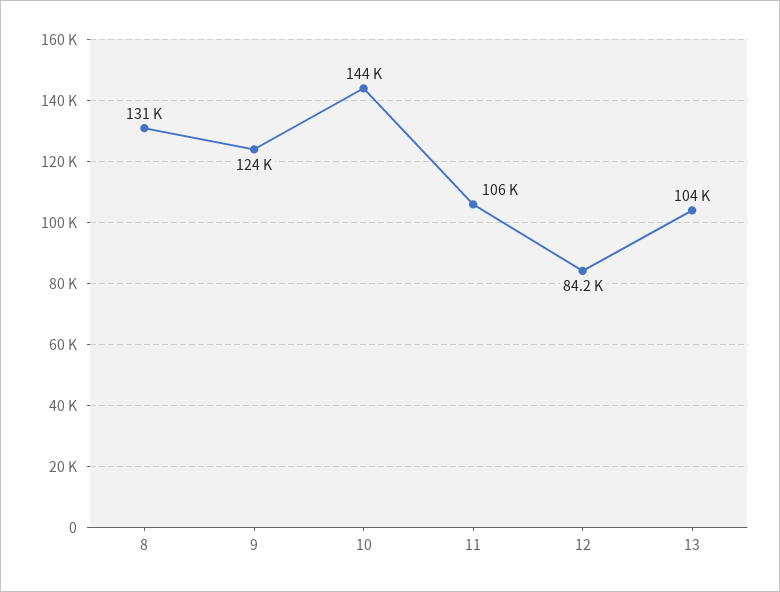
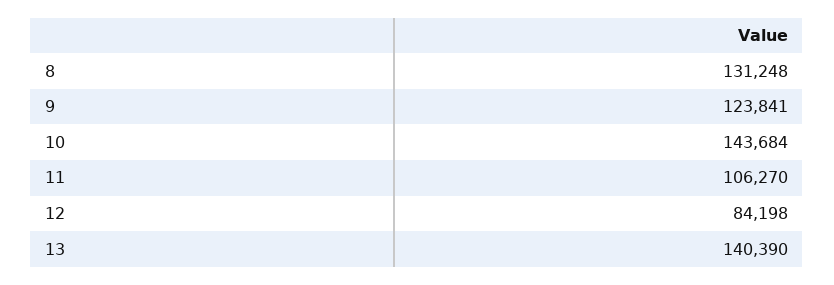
  {
    "8": 131248,
    "9": 123841,
    "10": 143684,
    "11": 106270,
    "12": 84198,
-   "13": 104000
+   "13": 140390
  }

